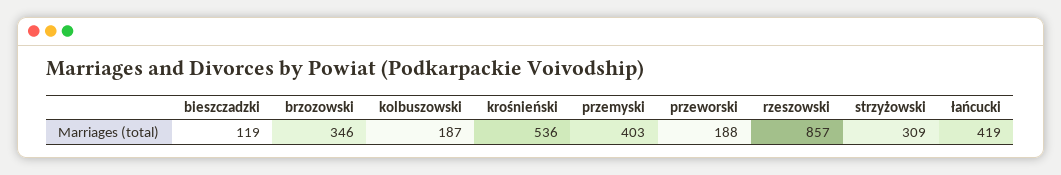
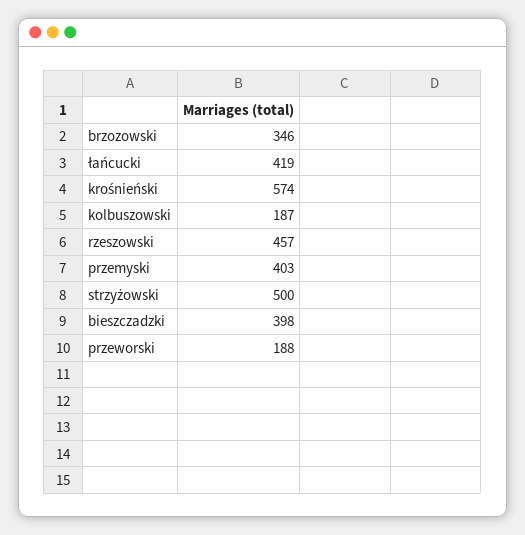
  {
-   "bieszczadzki": 119,
+   "bieszczadzki": 398,
    "brzozowski": 346,
    "kolbuszowski": 187,
-   "krośnieński": 536,
+   "krośnieński": 574,
    "przemyski": 403,
    "przeworski": 188,
-   "rzeszowski": 857,
+   "rzeszowski": 457,
-   "strzyżowski": 309,
+   "strzyżowski": 500,
    "łańcucki": 419
  }

